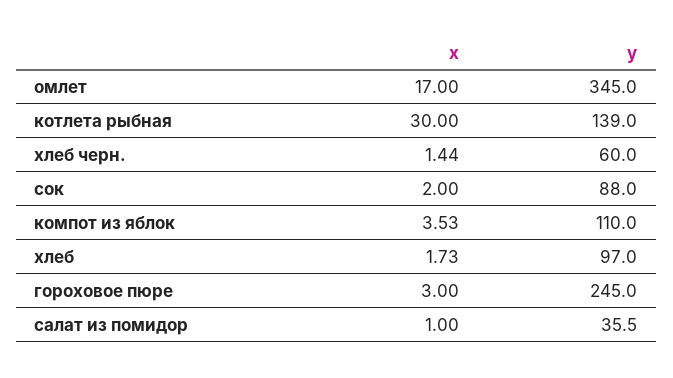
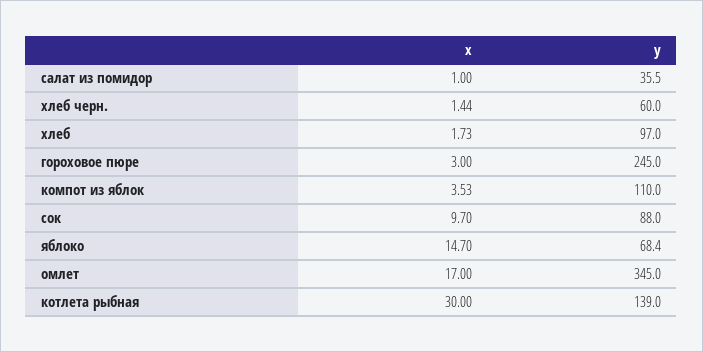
  {
    "x": {
      "омлет": 17,
      "котлета рыбная": 30,
      "хлеб черн.": 1.44,
-     "сок": 2,
+     "сок": 9.7,
      "компот из яблок": 3.53,
      "хлеб": 1.73,
      "гороховое пюре": 3,
-     "салат из помидор": 1
+     "салат из помидор": 1,
+     "яблоко": 14.7
    },
    "y": {
      "омлет": 345,
      "котлета рыбная": 139,
      "хлеб черн.": 60,
      "сок": 88,
      "компот из яблок": 110,
      "хлеб": 97,
      "гороховое пюре": 245,
-     "салат из помидор": 35.5
+     "салат из помидор": 35.5,
+     "яблоко": 68.4
    }
  }

